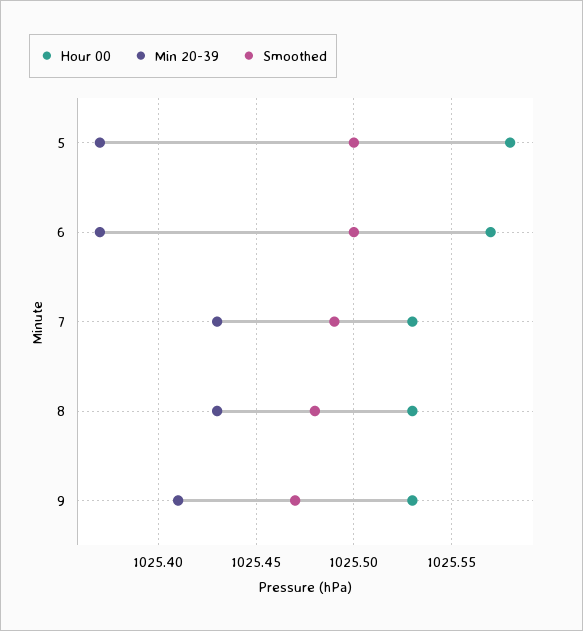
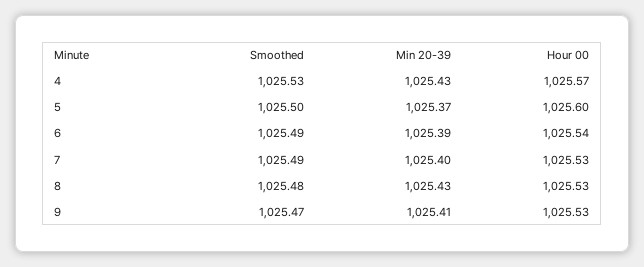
  {
    "Hour 00": {
-     "5": 1025.58,
+     "5": 1025.6,
-     "6": 1025.57,
+     "6": 1025.54,
      "7": 1025.53,
      "8": 1025.53,
-     "9": 1025.53
+     "9": 1025.53,
+     "4": 1025.57
    },
    "Min 20-39": {
      "5": 1025.37,
-     "6": 1025.37,
+     "6": 1025.39,
-     "7": 1025.43,
+     "7": 1025.4,
      "8": 1025.43,
-     "9": 1025.41
+     "9": 1025.41,
+     "4": 1025.43
    },
    "Smoothed": {
      "5": 1025.5,
-     "6": 1025.5,
+     "6": 1025.49,
      "7": 1025.49,
      "8": 1025.48,
-     "9": 1025.47
+     "9": 1025.47,
+     "4": 1025.53
    }
  }

